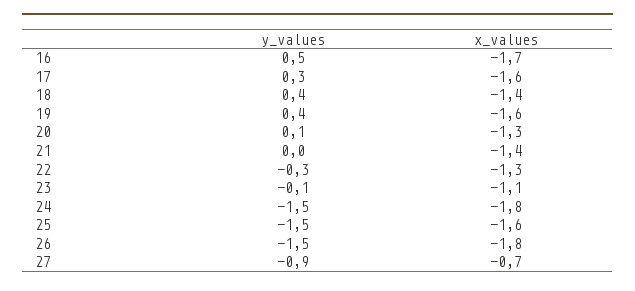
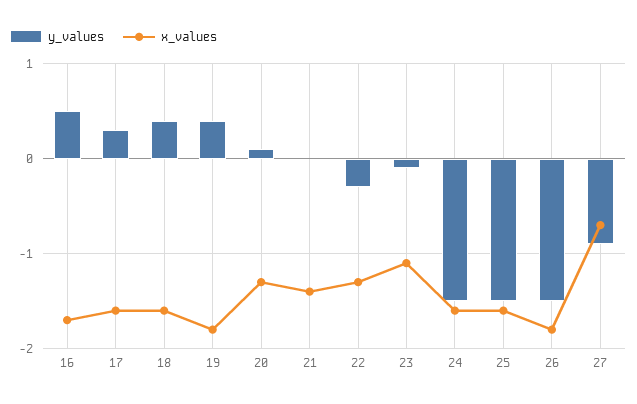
  {
    "y_values": {
      "16": 0.5,
      "17": 0.3,
      "18": 0.4,
      "19": 0.4,
      "20": 0.1,
      "21": 0,
      "22": -0.3,
      "23": -0.1,
      "24": -1.5,
      "25": -1.5,
      "26": -1.5,
      "27": -0.9
    },
    "x_values": {
      "16": -1.7,
      "17": -1.6,
-     "18": -1.4,
+     "18": -1.6,
-     "19": -1.6,
+     "19": -1.8,
      "20": -1.3,
      "21": -1.4,
      "22": -1.3,
      "23": -1.1,
-     "24": -1.8,
+     "24": -1.6,
      "25": -1.6,
      "26": -1.8,
      "27": -0.7
    }
  }

